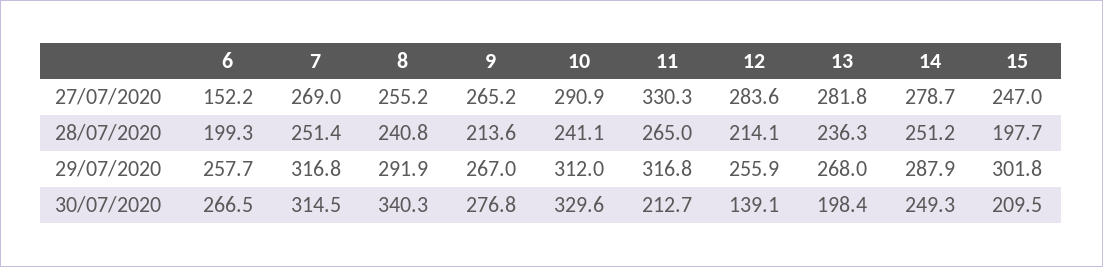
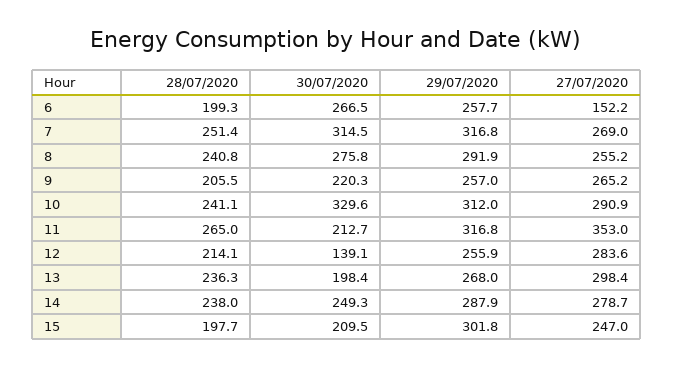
  {
    "6": {
      "27/07/2020": 152.2,
      "28/07/2020": 199.3,
      "29/07/2020": 257.7,
      "30/07/2020": 266.5
    },
    "7": {
      "27/07/2020": 269,
      "28/07/2020": 251.4,
      "29/07/2020": 316.8,
      "30/07/2020": 314.5
    },
    "8": {
      "27/07/2020": 255.2,
      "28/07/2020": 240.8,
      "29/07/2020": 291.9,
-     "30/07/2020": 340.3
+     "30/07/2020": 275.8
    },
    "9": {
      "27/07/2020": 265.2,
-     "28/07/2020": 213.6,
+     "28/07/2020": 205.5,
-     "29/07/2020": 267,
+     "29/07/2020": 257,
-     "30/07/2020": 276.8
+     "30/07/2020": 220.3
    },
    "10": {
      "27/07/2020": 290.9,
      "28/07/2020": 241.1,
      "29/07/2020": 312,
      "30/07/2020": 329.6
    },
    "11": {
-     "27/07/2020": 330.3,
+     "27/07/2020": 353,
      "28/07/2020": 265,
      "29/07/2020": 316.8,
      "30/07/2020": 212.7
    },
    "12": {
      "27/07/2020": 283.6,
      "28/07/2020": 214.1,
      "29/07/2020": 255.9,
      "30/07/2020": 139.1
    },
    "13": {
-     "27/07/2020": 281.8,
+     "27/07/2020": 298.4,
      "28/07/2020": 236.3,
      "29/07/2020": 268,
      "30/07/2020": 198.4
    },
    "14": {
      "27/07/2020": 278.7,
-     "28/07/2020": 251.2,
+     "28/07/2020": 238,
      "29/07/2020": 287.9,
      "30/07/2020": 249.3
    },
    "15": {
      "27/07/2020": 247,
      "28/07/2020": 197.7,
      "29/07/2020": 301.8,
      "30/07/2020": 209.5
    }
  }

